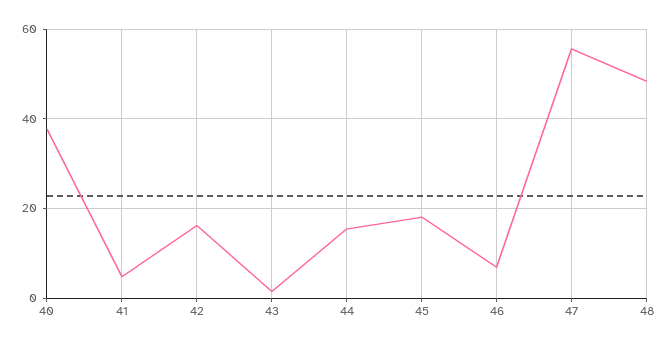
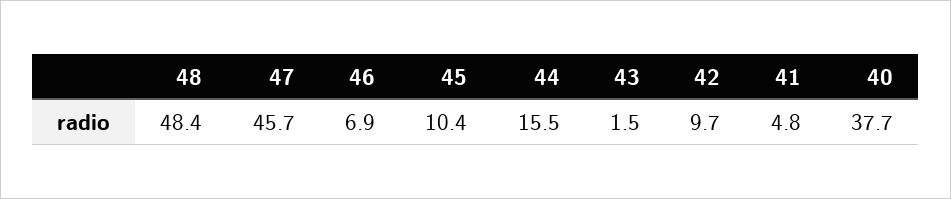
  {
    "40": 37.7,
    "41": 4.8,
-   "42": 16,
+   "42": 9.7,
    "43": 1.5,
    "44": 15.5,
-   "45": 18,
+   "45": 10.4,
    "46": 6.9,
-   "47": 56,
+   "47": 45.7,
    "48": 48.4
  }

